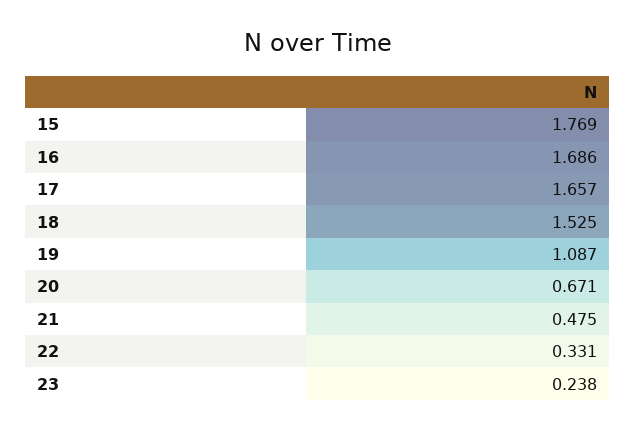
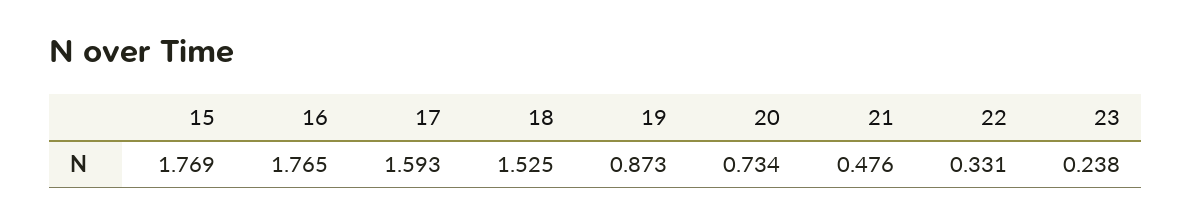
  {
    "15": 1.769,
-   "16": 1.686,
+   "16": 1.765,
-   "17": 1.657,
+   "17": 1.593,
    "18": 1.525,
-   "19": 1.087,
+   "19": 0.873,
-   "20": 0.671,
+   "20": 0.734,
-   "21": 0.475,
+   "21": 0.476,
    "22": 0.331,
    "23": 0.238
  }

